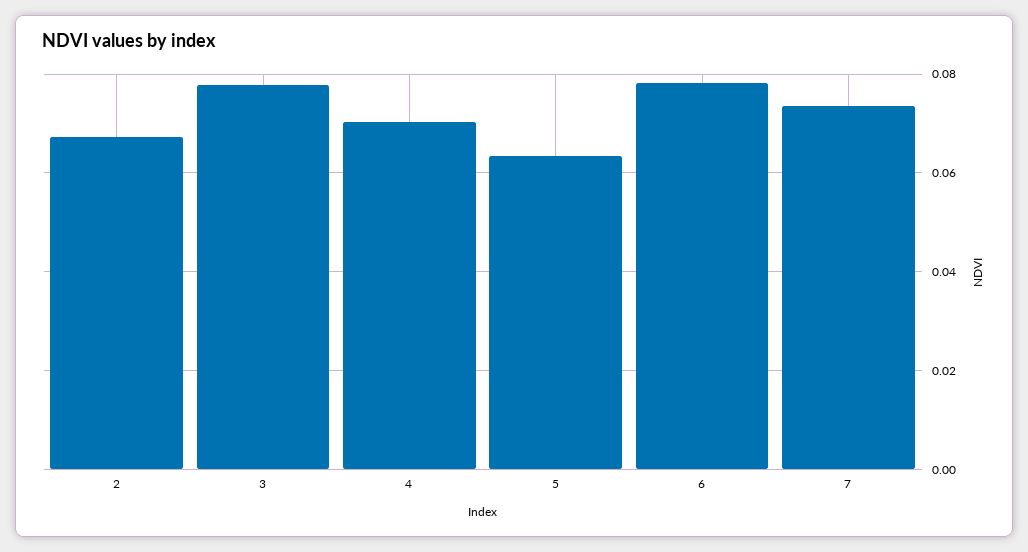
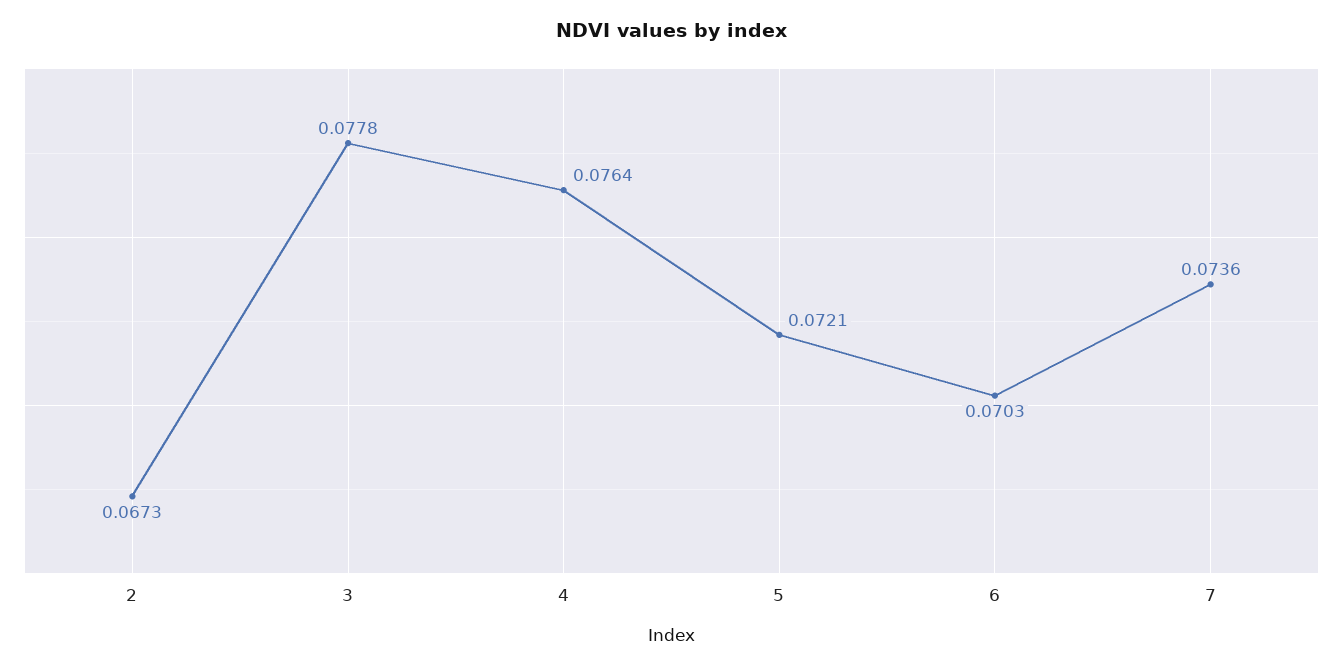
  {
    "2": 0.0673,
    "3": 0.0778,
-   "4": 0.07,
+   "4": 0.0764,
-   "5": 0.064,
+   "5": 0.0721,
-   "6": 0.078,
+   "6": 0.0703,
    "7": 0.0736
  }

